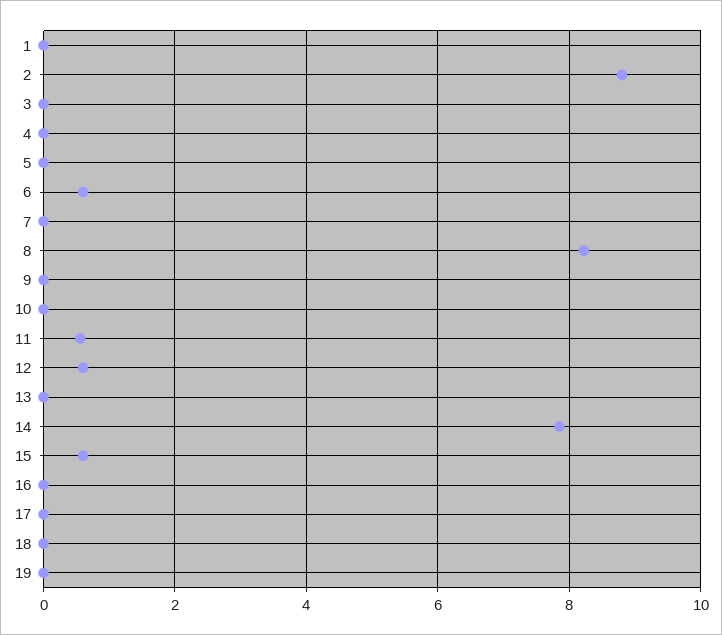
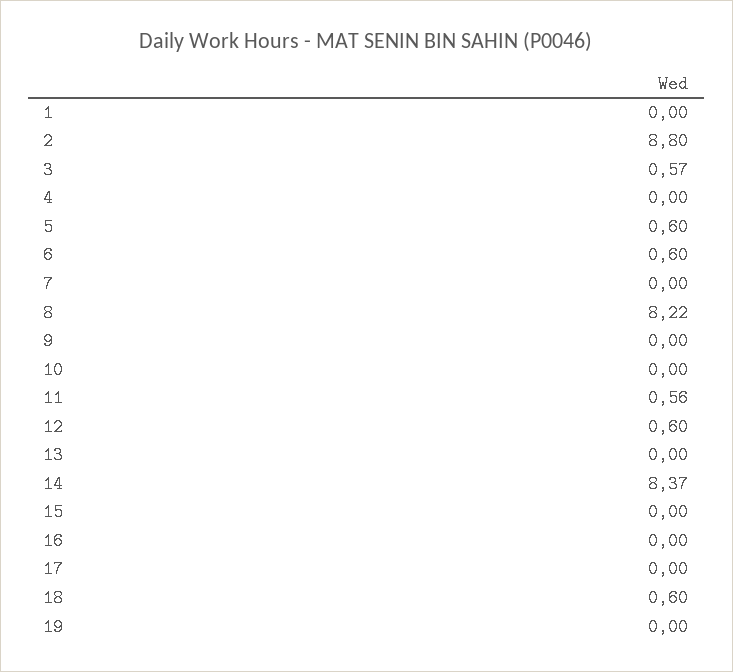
  {
    "1": 0,
    "2": 8.8,
-   "3": 0,
+   "3": 0.57,
    "4": 0,
-   "5": 0,
+   "5": 0.6,
    "6": 0.6,
    "7": 0,
    "8": 8.22,
    "9": 0,
    "10": 0,
    "11": 0.56,
    "12": 0.6,
    "13": 0,
-   "14": 7.8,
+   "14": 8.37,
-   "15": 0.6,
+   "15": 0,
    "16": 0,
    "17": 0,
-   "18": 0,
+   "18": 0.6,
    "19": 0
  }

